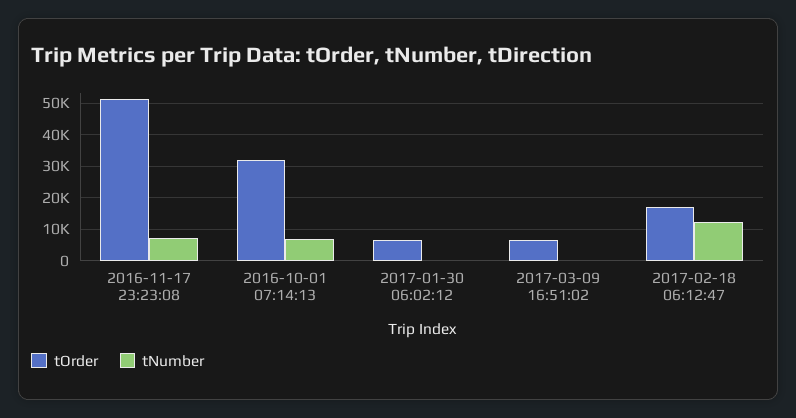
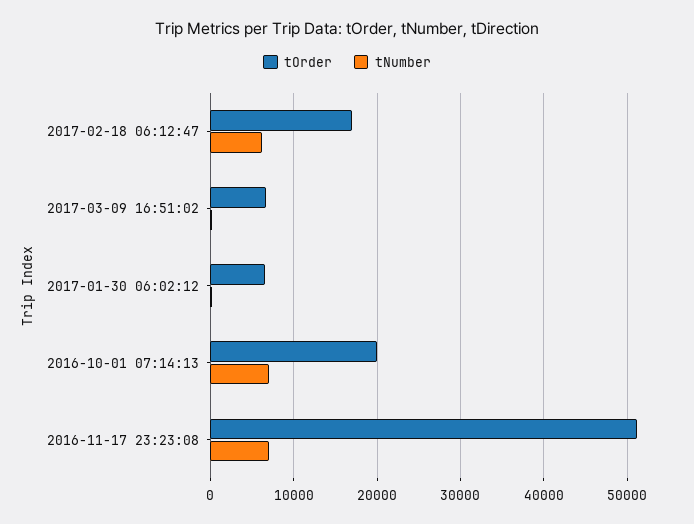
  {
    "tOrder": {
      "2016-11-17 23:23:08": 51000,
-     "2016-10-01 07:14:13": 32000,
+     "2016-10-01 07:14:13": 20000,
      "2017-01-30 06:02:12": 6000,
      "2017-03-09 16:51:02": 7000,
      "2017-02-18 06:12:47": 17000
    },
    "tNumber": {
      "2016-11-17 23:23:08": 7000,
      "2016-10-01 07:14:13": 7000,
      "2017-01-30 06:02:12": 0,
      "2017-03-09 16:51:02": 0,
-     "2017-02-18 06:12:47": 12000
+     "2017-02-18 06:12:47": 6000
    }
  }

